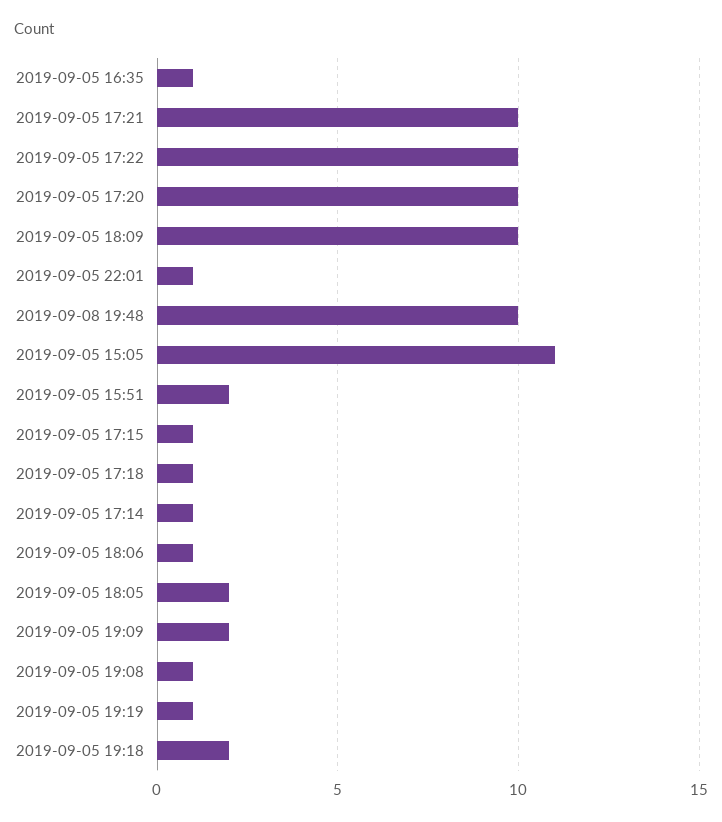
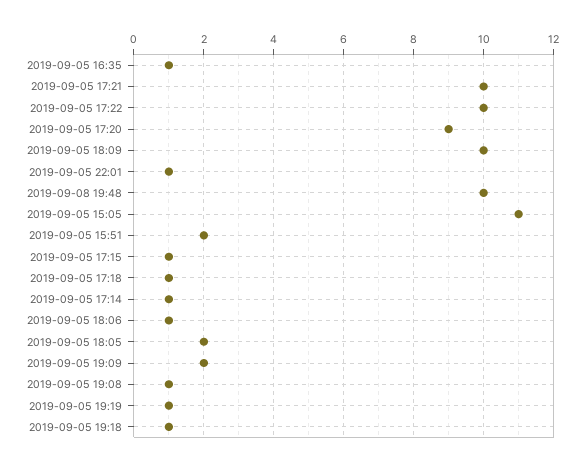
  {
    "2019-09-05 16:35": 1,
    "2019-09-05 17:21": 10,
    "2019-09-05 17:22": 10,
-   "2019-09-05 17:20": 10,
+   "2019-09-05 17:20": 9,
    "2019-09-05 18:09": 10,
    "2019-09-05 22:01": 1,
    "2019-09-08 19:48": 10,
    "2019-09-05 15:05": 11,
    "2019-09-05 15:51": 2,
    "2019-09-05 17:15": 1,
    "2019-09-05 17:18": 1,
    "2019-09-05 17:14": 1,
    "2019-09-05 18:06": 1,
    "2019-09-05 18:05": 2,
    "2019-09-05 19:09": 2,
    "2019-09-05 19:08": 1,
    "2019-09-05 19:19": 1,
-   "2019-09-05 19:18": 2
+   "2019-09-05 19:18": 1
  }

